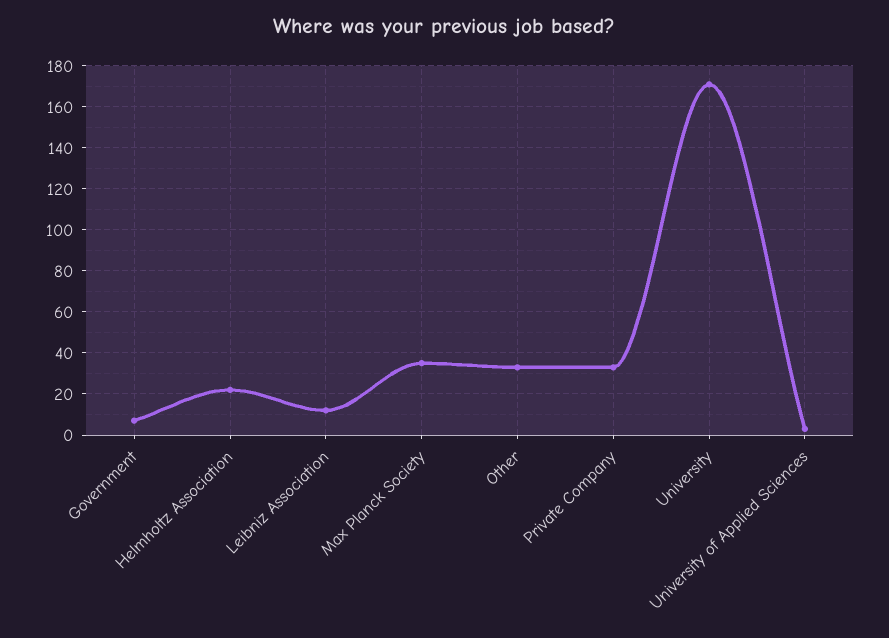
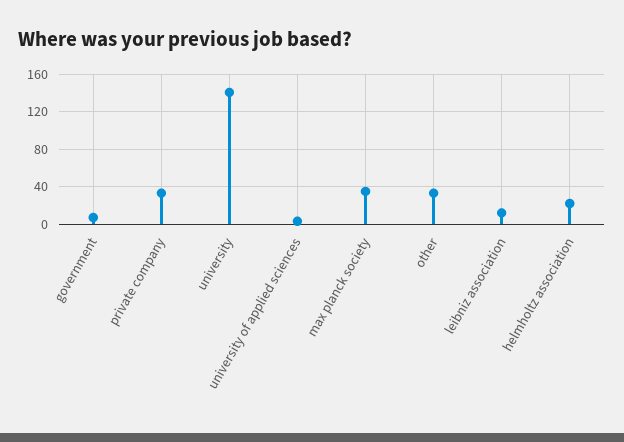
  {
    "Government": 5,
    "Helmholtz Association": 20,
    "Leibniz Association": 10,
    "Max Planck Society": 35,
    "Other": 35,
    "Private Company": 35,
-   "University": 170,
+   "University": 140,
    "University of Applied Sciences": 5
  }

